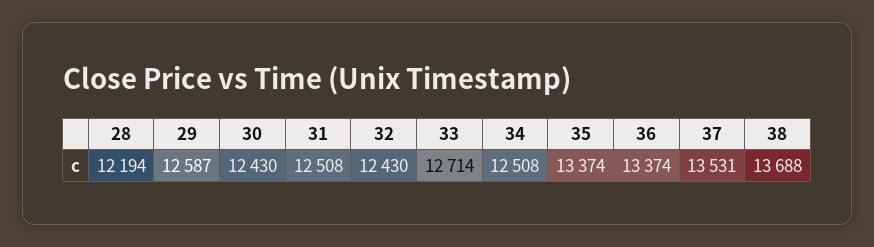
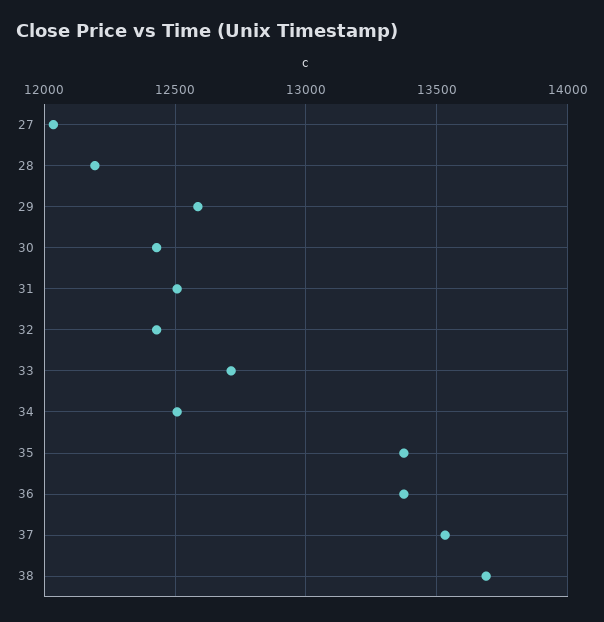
  {
    "28": 12194,
    "29": 12587,
    "30": 12430,
    "31": 12508,
    "32": 12430,
    "33": 12714,
    "34": 12508,
    "35": 13374,
    "36": 13374,
    "37": 13531,
-   "38": 13688
+   "38": 13688,
+   "27": 12050
  }

